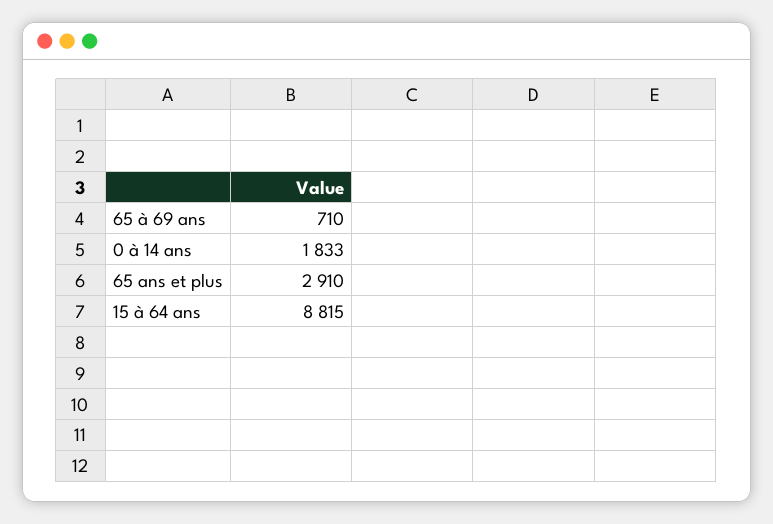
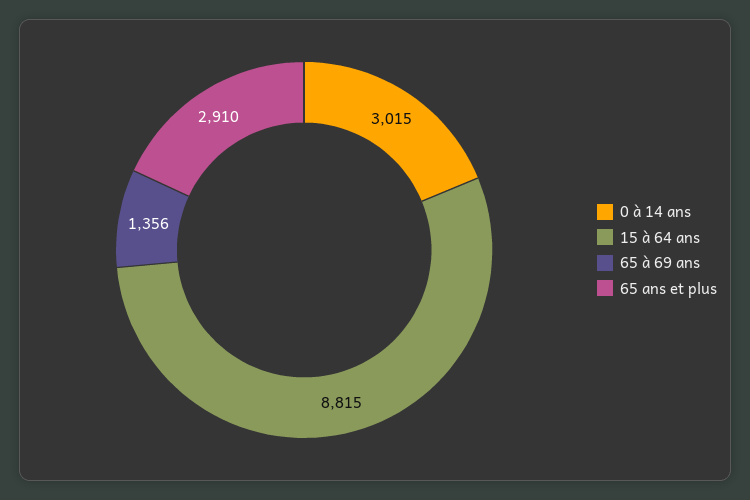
  {
-   "65 à 69 ans": 710,
+   "65 à 69 ans": 1356,
-   "0 à 14 ans": 1833,
+   "0 à 14 ans": 3015,
    "65 ans et plus": 2910,
    "15 à 64 ans": 8815
  }

